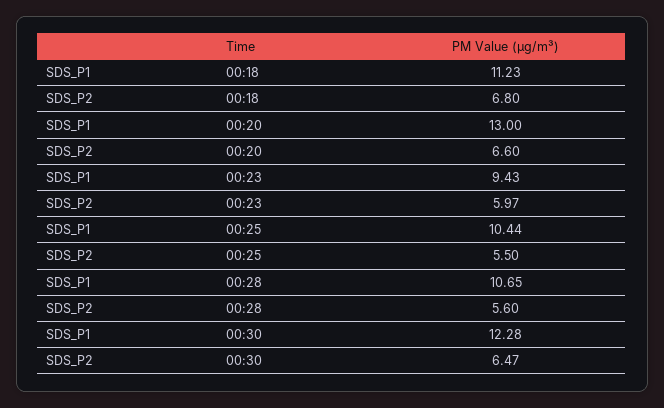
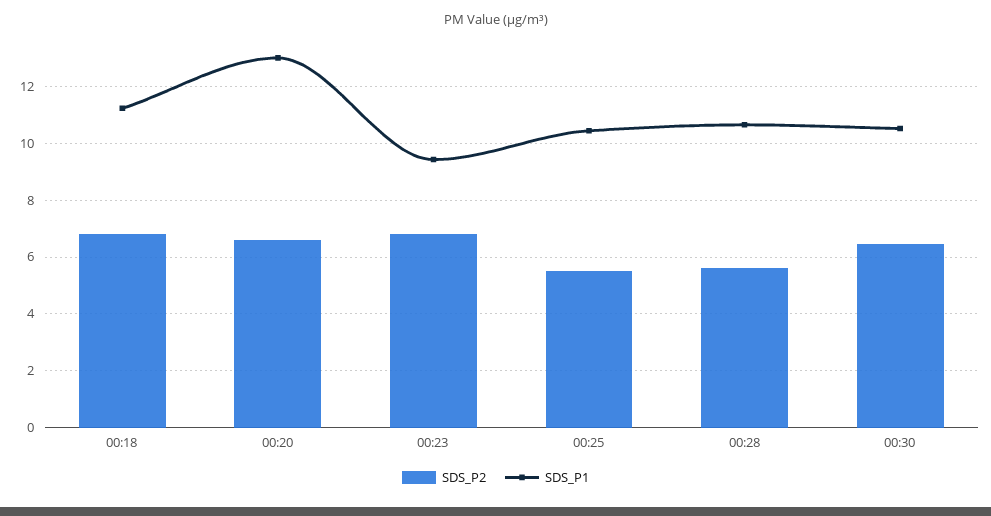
  {
    "SDS_P1": {
      "00:18": 11.23,
      "00:20": 13,
      "00:23": 9.43,
      "00:25": 10.44,
      "00:28": 10.65,
-     "00:30": 12.28
+     "00:30": 10.5
    },
    "SDS_P2": {
      "00:18": 6.8,
      "00:20": 6.6,
-     "00:23": 5.97,
+     "00:23": 6.75,
      "00:25": 5.5,
      "00:28": 5.6,
      "00:30": 6.47
    }
  }

